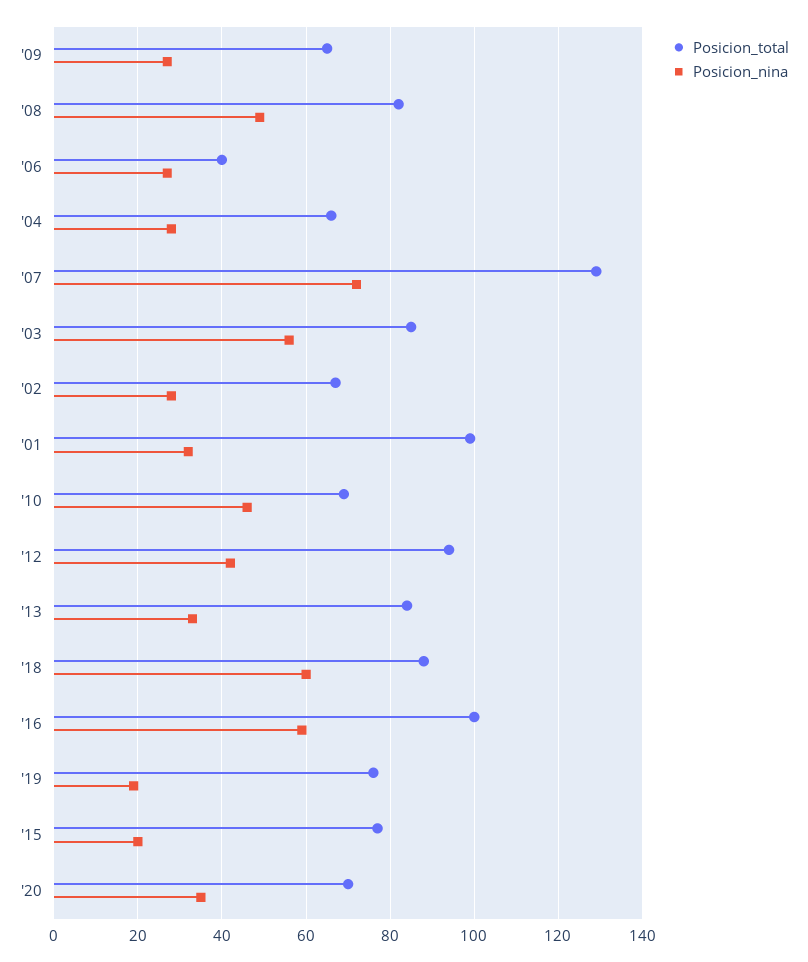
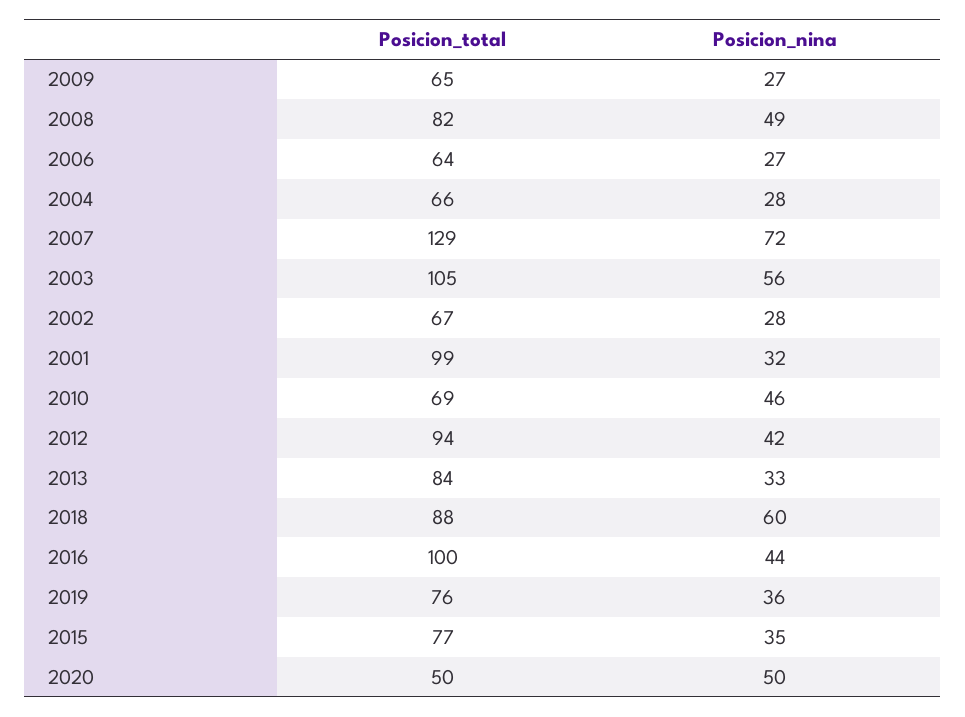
  {
    "Posicion_total": {
      "'09": 65,
      "'08": 82,
-     "'06": 40,
+     "'06": 64,
      "'04": 66,
      "'07": 129,
-     "'03": 85,
+     "'03": 105,
      "'02": 67,
      "'01": 99,
      "'10": 69,
      "'12": 94,
      "'13": 84,
      "'18": 88,
      "'16": 100,
      "'19": 76,
      "'15": 77,
-     "'20": 70
+     "'20": 50
    },
    "Posicion_nina": {
      "'09": 27,
      "'08": 49,
      "'06": 27,
      "'04": 28,
      "'07": 72,
      "'03": 56,
      "'02": 28,
      "'01": 32,
      "'10": 46,
      "'12": 42,
      "'13": 33,
      "'18": 60,
-     "'16": 60,
+     "'16": 44,
-     "'19": 20,
+     "'19": 36,
-     "'15": 20,
+     "'15": 35,
-     "'20": 35
+     "'20": 50
    }
  }

